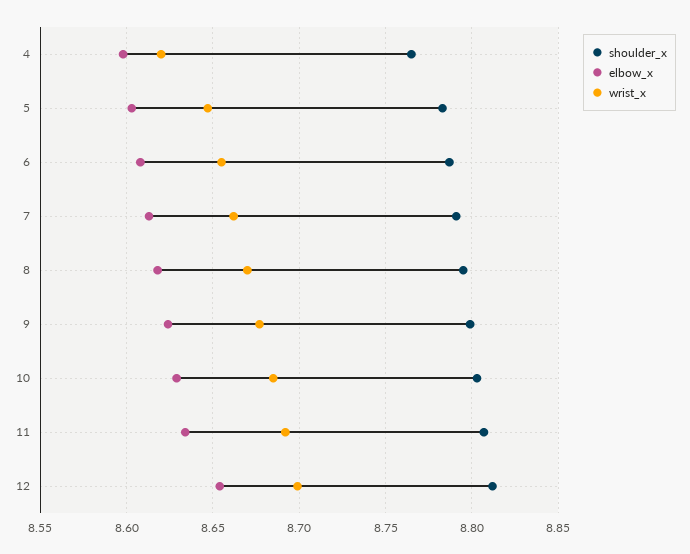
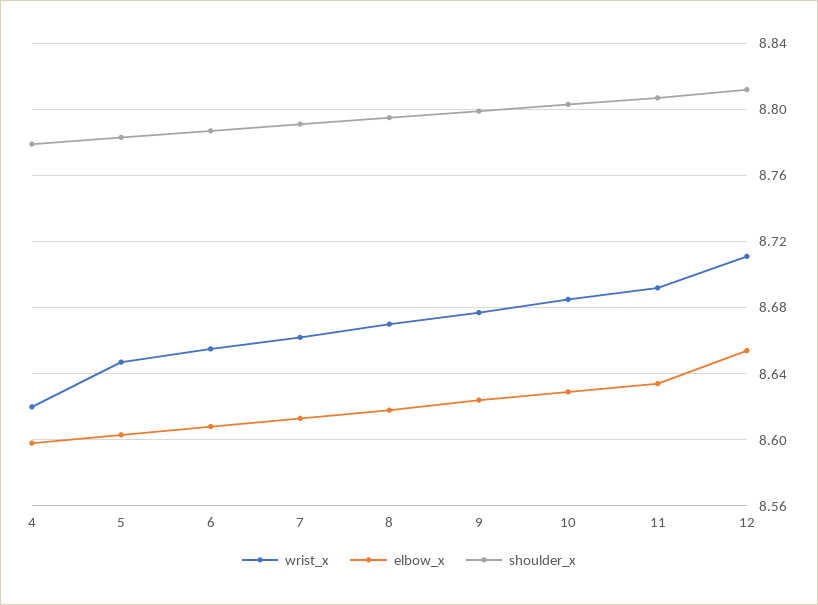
  {
    "shoulder_x": {
-     "4": 8.765,
+     "4": 8.78,
      "5": 8.785,
      "6": 8.785,
      "7": 8.79,
      "8": 8.795,
      "9": 8.8,
      "10": 8.805,
      "11": 8.805,
      "12": 8.81
    },
    "elbow_x": {
      "4": 8.6,
      "5": 8.605,
      "6": 8.61,
      "7": 8.615,
      "8": 8.62,
      "9": 8.625,
      "10": 8.63,
      "11": 8.635,
      "12": 8.655
    },
    "wrist_x": {
      "4": 8.62,
      "5": 8.645,
      "6": 8.655,
      "7": 8.66,
      "8": 8.67,
      "9": 8.675,
      "10": 8.685,
      "11": 8.69,
-     "12": 8.7
+     "12": 8.71
    }
  }

